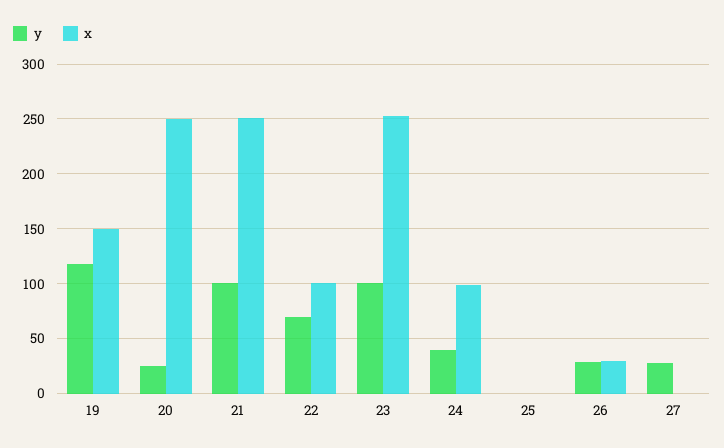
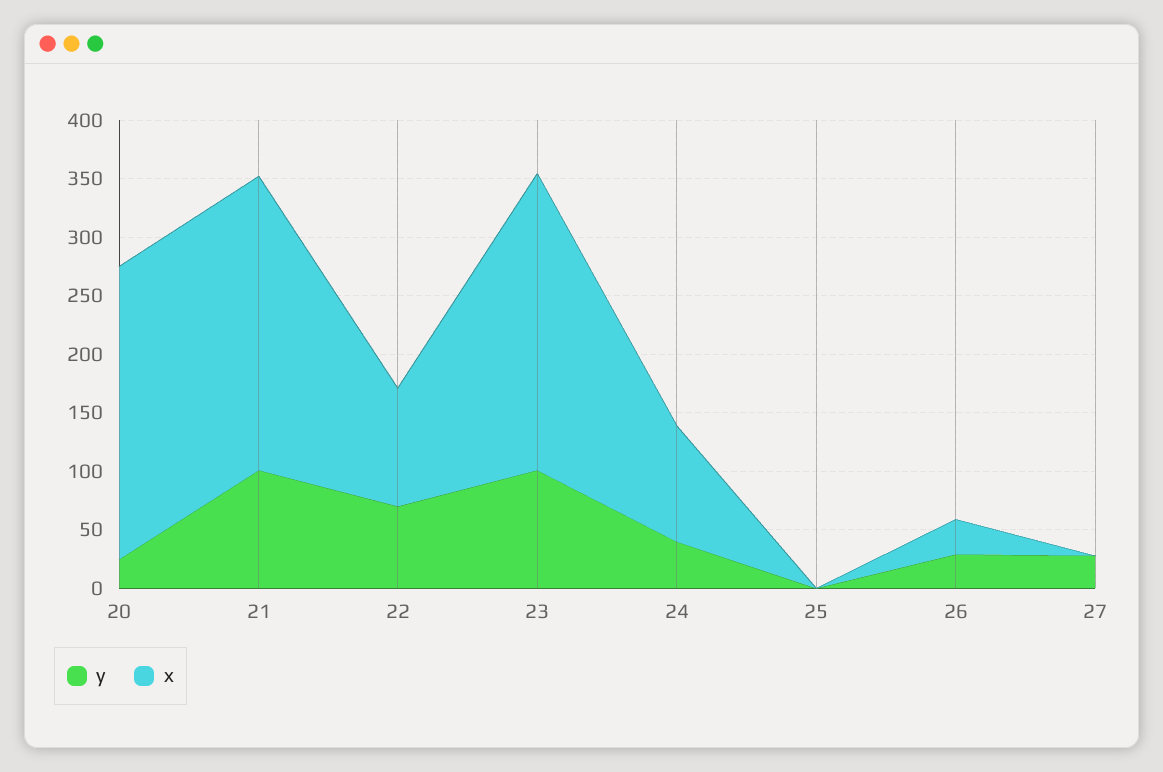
  {
    "y": {
-     "19": 120,
      "20": 30,
      "21": 100,
      "22": 70,
      "23": 100,
      "24": 40,
      "25": 0,
      "26": 30,
      "27": 30
    },
    "x": {
-     "19": 150,
      "20": 250,
      "21": 250,
      "22": 100,
      "23": 250,
      "24": 100,
      "25": 0,
      "26": 30,
      "27": 0
    }
  }

